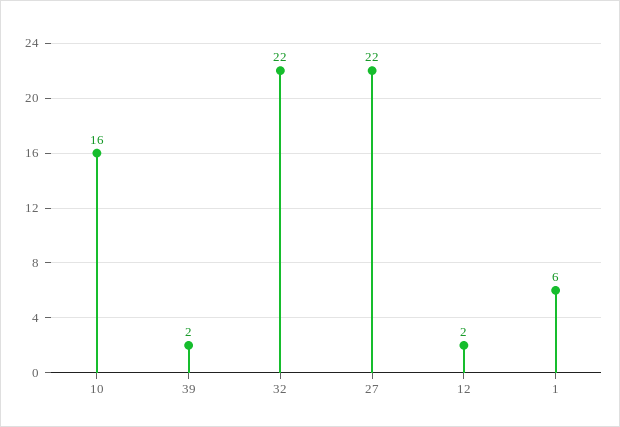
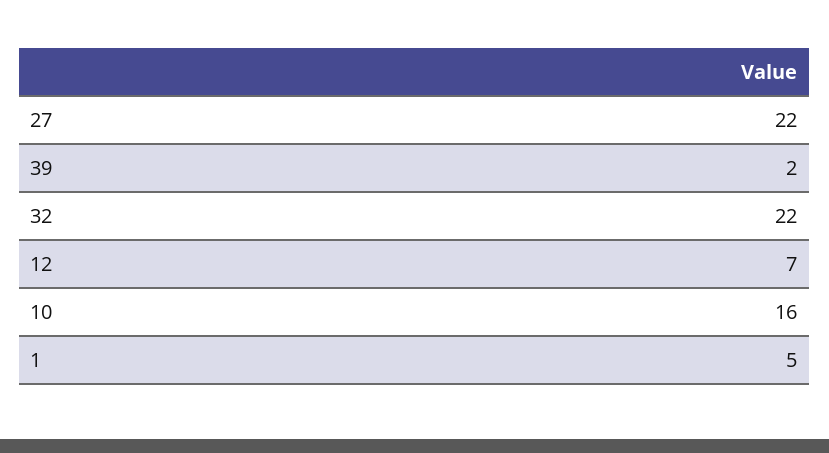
  {
    "10": 16,
    "39": 2,
    "32": 22,
    "27": 22,
-   "12": 2,
+   "12": 7,
-   "1": 6
+   "1": 5
  }

